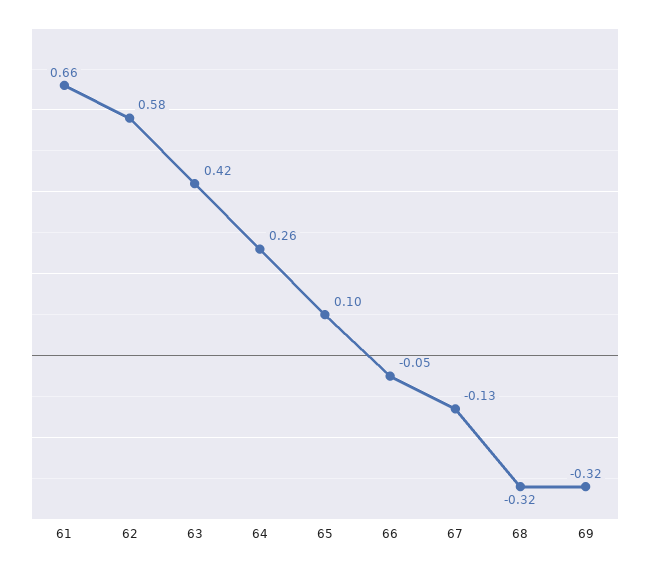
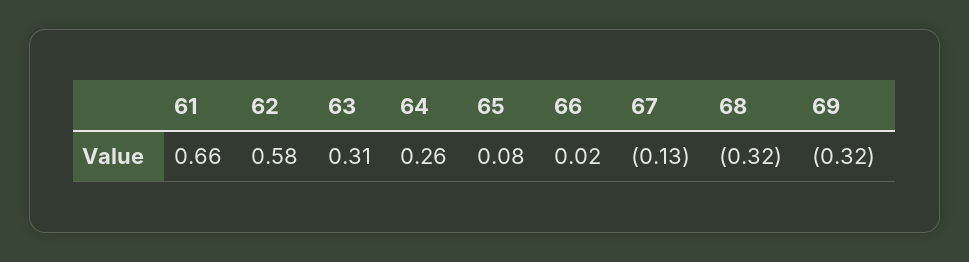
  {
    "61": 0.66,
    "62": 0.58,
-   "63": 0.42,
+   "63": 0.31,
    "64": 0.26,
-   "65": 0.1,
+   "65": 0.08,
-   "66": -0.05,
+   "66": 0.02,
    "67": -0.13,
    "68": -0.32,
    "69": -0.32
  }

